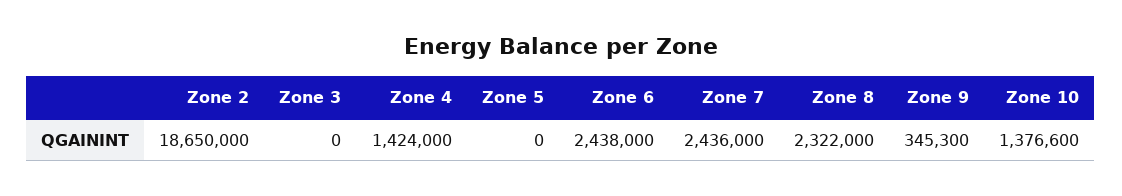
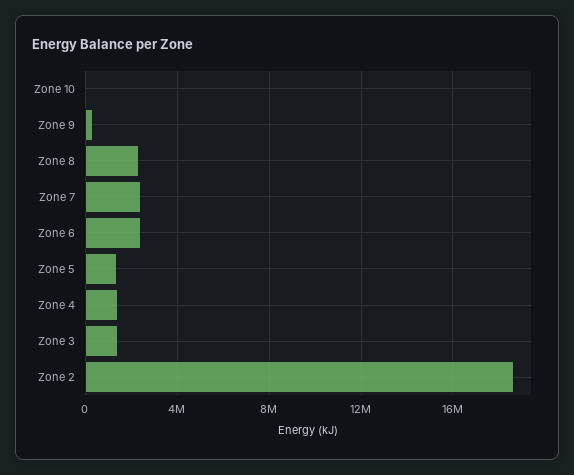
  {
    "Zone 2": 18650000,
-   "Zone 3": 0,
+   "Zone 3": 1500000,
    "Zone 4": 1424000,
-   "Zone 5": 0,
+   "Zone 5": 1500000,
    "Zone 6": 2438000,
    "Zone 7": 2436000,
    "Zone 8": 2322000,
    "Zone 9": 345300,
-   "Zone 10": 1376600
+   "Zone 10": 0
  }

